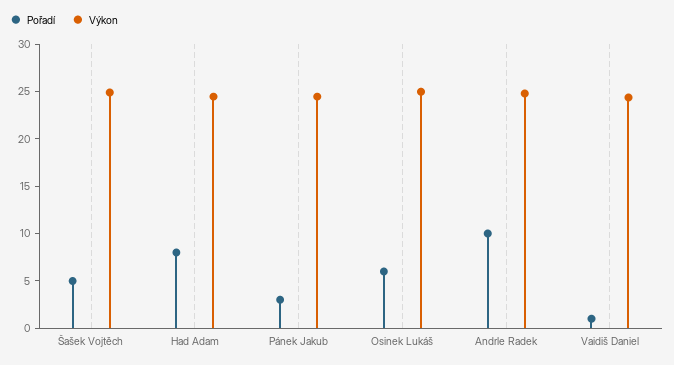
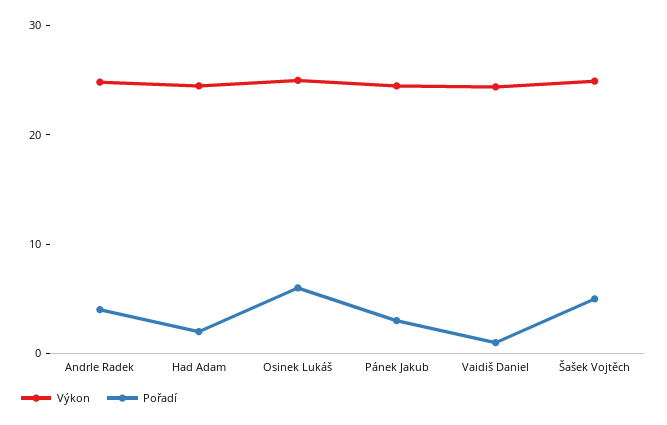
  {
    "Pořadí": {
      "Šašek Vojtěch": 5,
-     "Had Adam": 8,
+     "Had Adam": 2,
      "Pánek Jakub": 3,
      "Osinek Lukáš": 6,
-     "Andrle Radek": 10,
+     "Andrle Radek": 4,
      "Vaidiš Daniel": 1
    },
    "Výkon": {
      "Šašek Vojtěch": 25,
      "Had Adam": 24,
      "Pánek Jakub": 24,
      "Osinek Lukáš": 25,
      "Andrle Radek": 25,
      "Vaidiš Daniel": 24
    }
  }

